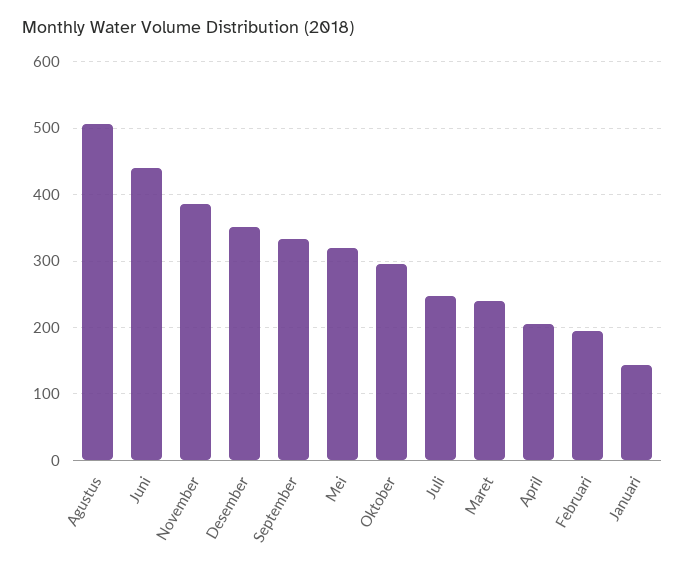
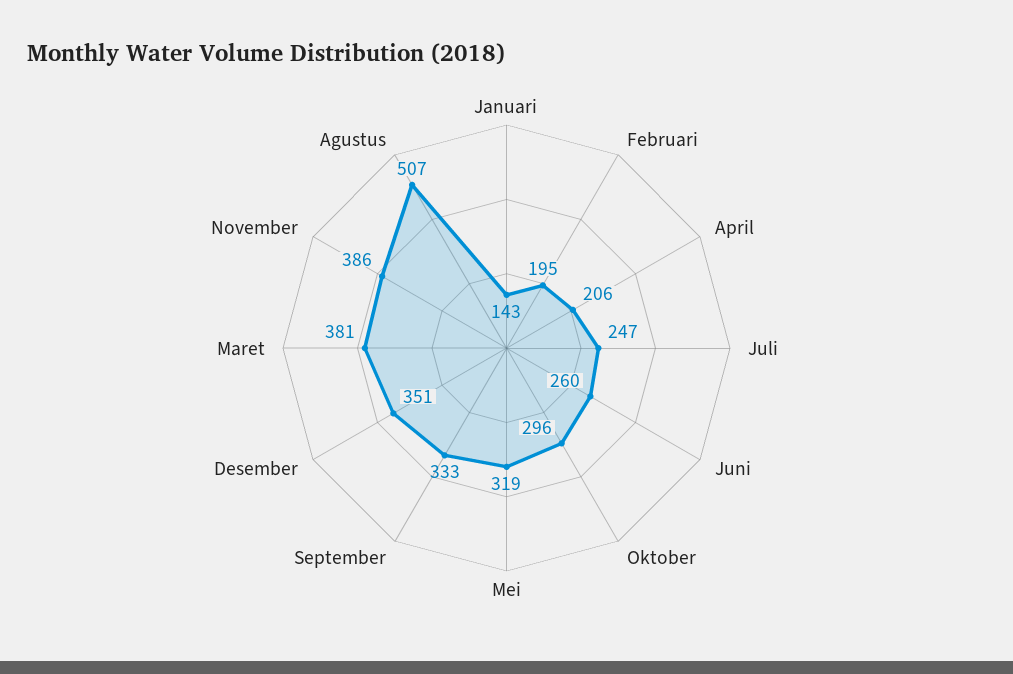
  {
    "Agustus": 507,
-   "Juni": 440,
+   "Juni": 260,
    "November": 386,
    "Desember": 351,
    "September": 333,
    "Mei": 319,
    "Oktober": 296,
    "Juli": 247,
-   "Maret": 240,
+   "Maret": 381,
    "April": 206,
    "Februari": 195,
    "Januari": 143
  }

